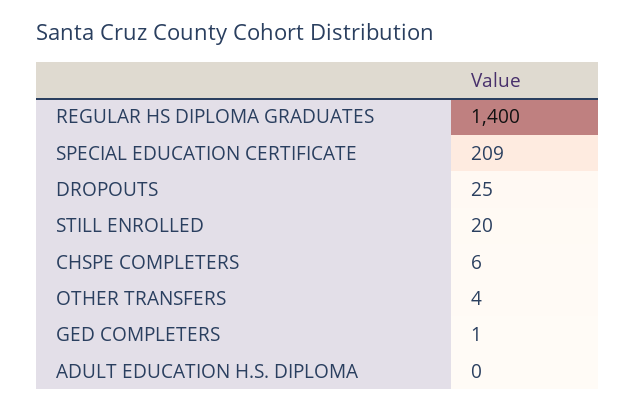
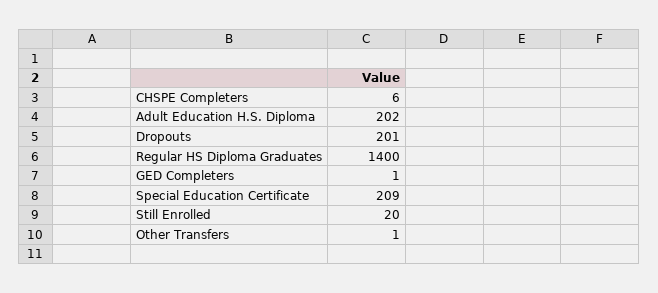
  {
    "REGULAR HS DIPLOMA GRADUATES": 1400,
    "SPECIAL EDUCATION CERTIFICATE": 209,
-   "DROPOUTS": 25,
+   "DROPOUTS": 201,
    "STILL ENROLLED": 20,
    "CHSPE COMPLETERS": 6,
-   "OTHER TRANSFERS": 4,
+   "OTHER TRANSFERS": 1,
    "GED COMPLETERS": 1,
-   "ADULT EDUCATION H.S. DIPLOMA": 0
+   "ADULT EDUCATION H.S. DIPLOMA": 202
  }

